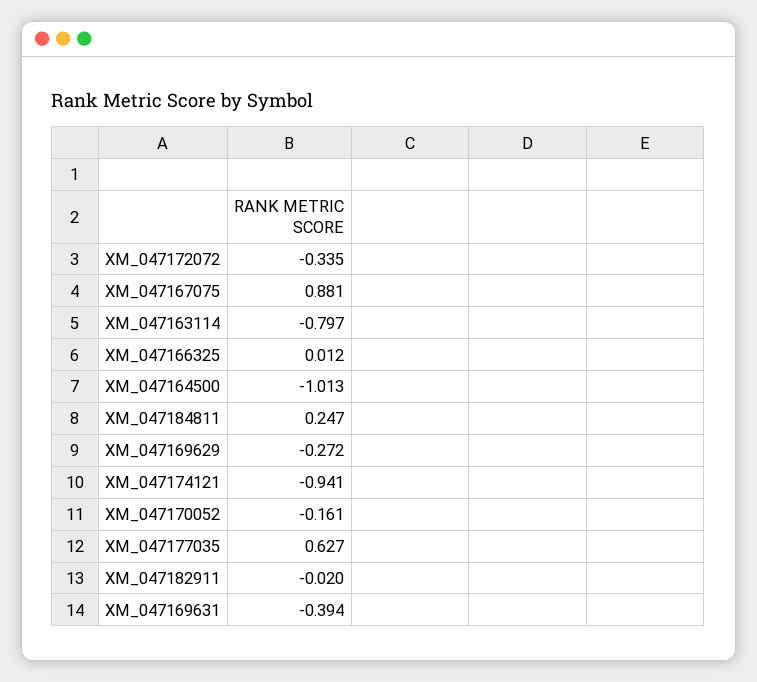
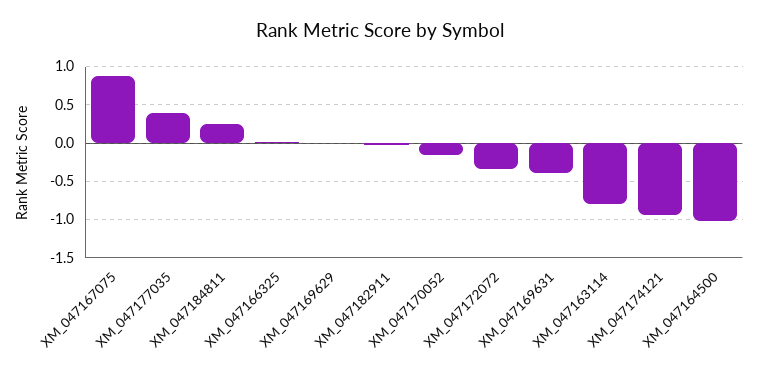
  {
    "XM_047172072": -0.335,
    "XM_047167075": 0.881,
    "XM_047163114": -0.797,
    "XM_047166325": 0.012,
    "XM_047164500": -1.013,
    "XM_047184811": 0.247,
-   "XM_047169629": -0.272,
+   "XM_047169629": 0,
    "XM_047174121": -0.941,
    "XM_047170052": -0.161,
-   "XM_047177035": 0.627,
+   "XM_047177035": 0.4,
    "XM_047182911": -0.02,
    "XM_047169631": -0.394
  }

